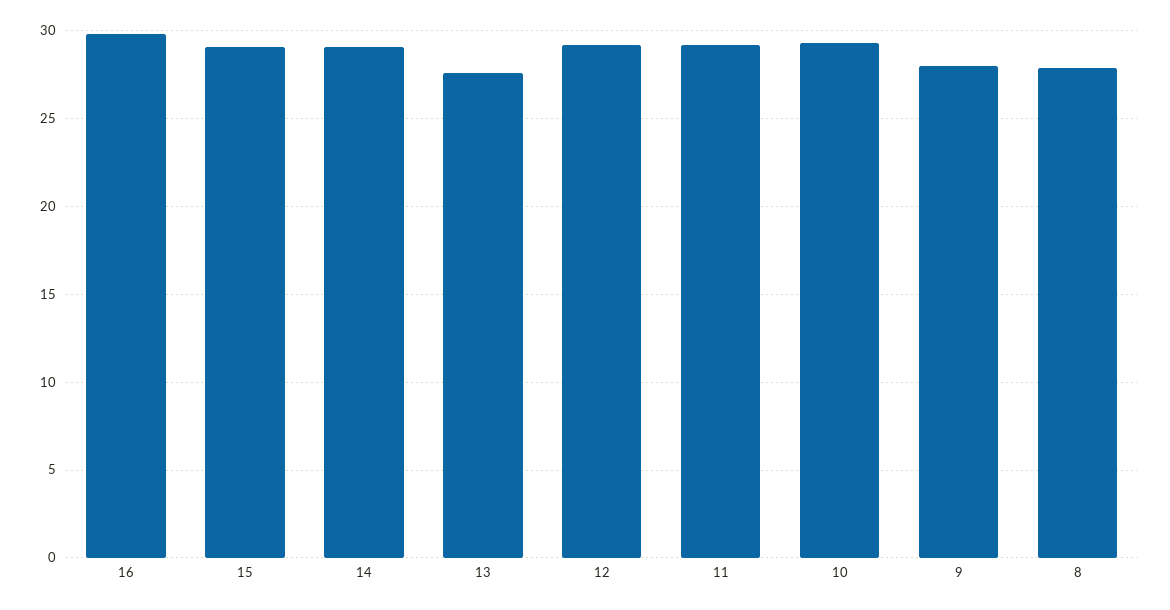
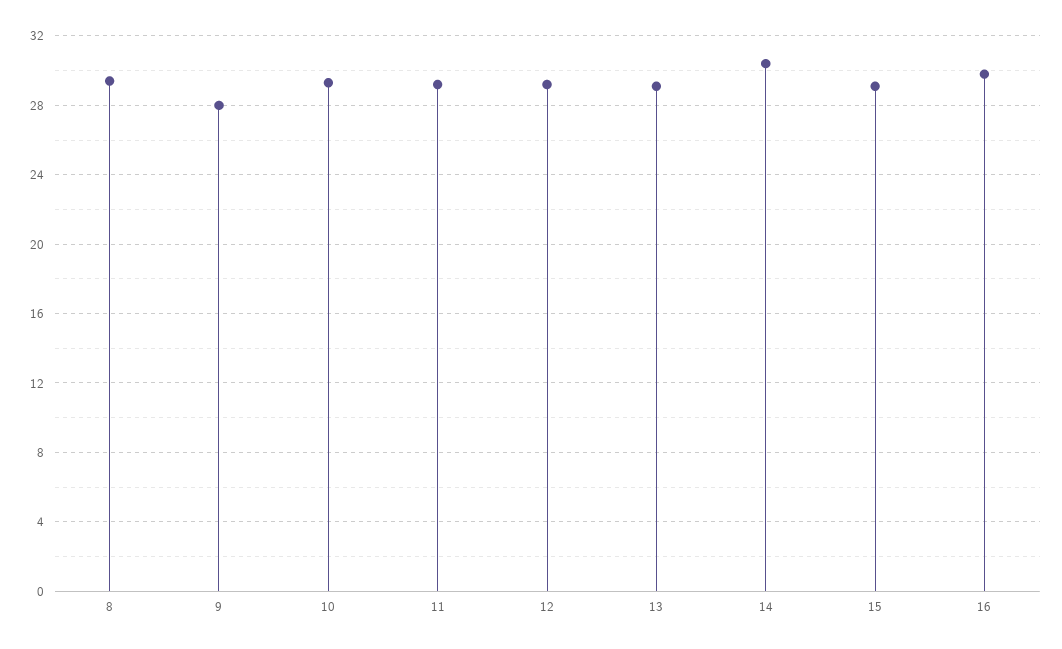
  {
    "16": 30,
    "15": 29,
-   "14": 29,
+   "14": 30.5,
-   "13": 27.5,
+   "13": 29,
    "12": 29,
    "11": 29,
    "10": 29.5,
    "9": 28,
-   "8": 28
+   "8": 29.5
  }

